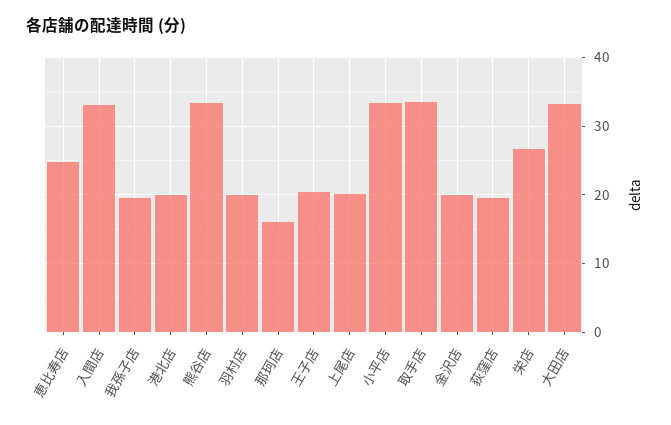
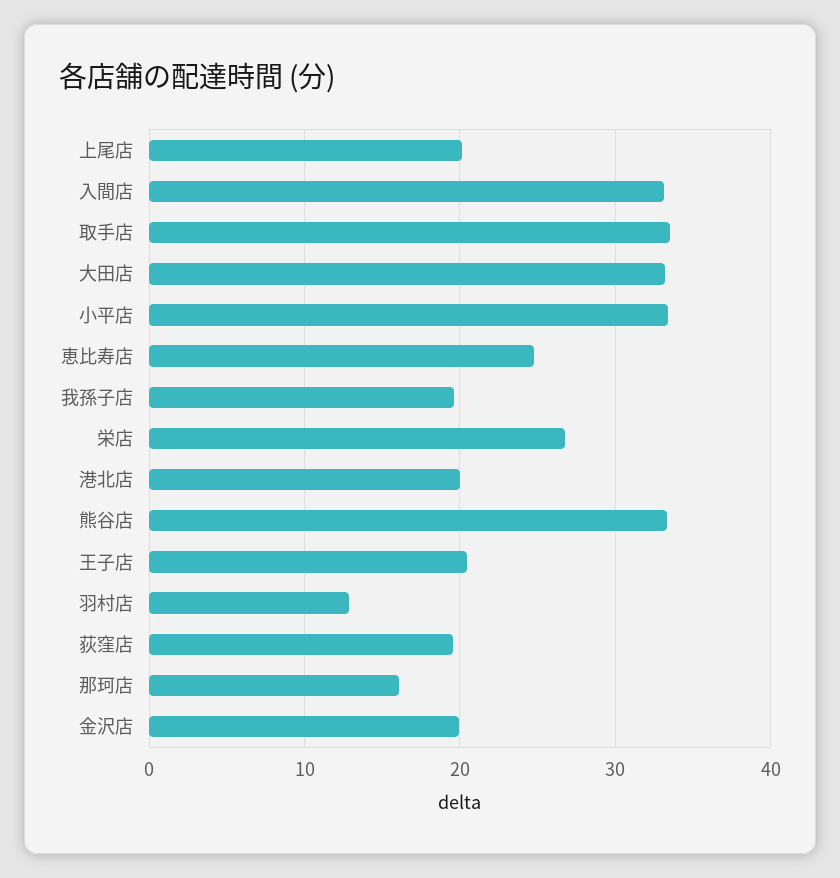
  {
    "恵比寿店": 25,
    "入間店": 33,
    "我孫子店": 20,
    "港北店": 20,
    "熊谷店": 33,
-   "羽村店": 20,
+   "羽村店": 13,
    "那珂店": 16,
    "王子店": 20,
    "上尾店": 20,
    "小平店": 33,
    "取手店": 34,
    "金沢店": 20,
    "荻窪店": 20,
    "栄店": 27,
    "大田店": 33
  }

